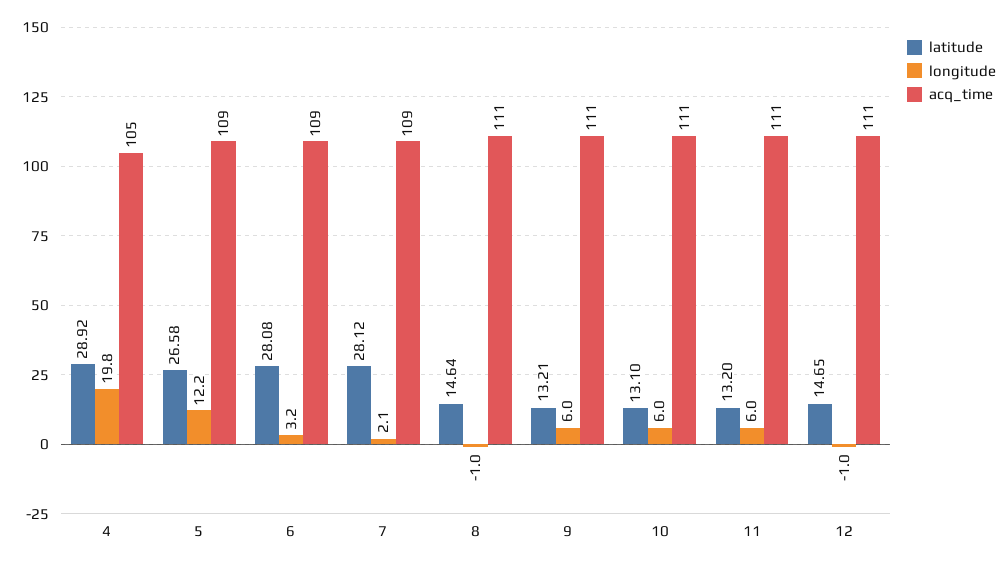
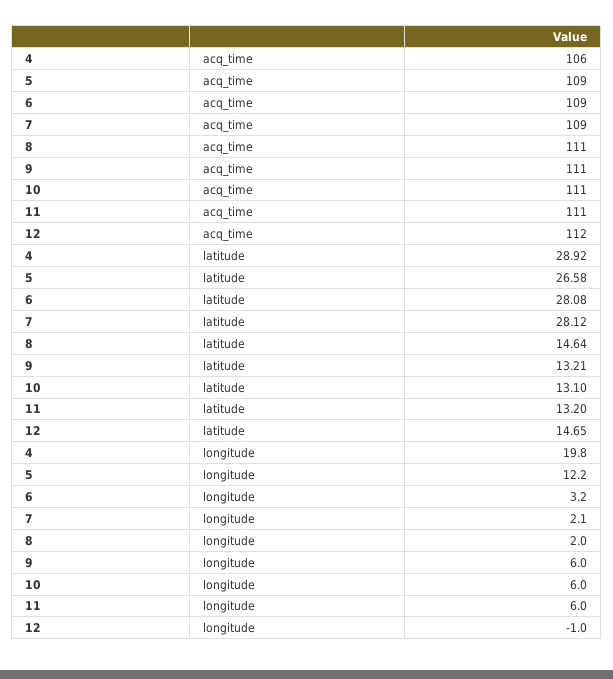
  {
    "latitude": {
      "4": 28.92,
      "5": 26.58,
      "6": 28.08,
      "7": 28.12,
      "8": 14.64,
      "9": 13.21,
      "10": 13.1,
      "11": 13.2,
      "12": 14.65
    },
    "longitude": {
      "4": 19.8,
      "5": 12.2,
      "6": 3.2,
      "7": 2.1,
-     "8": -1,
+     "8": 2,
      "9": 6,
      "10": 6,
      "11": 6,
      "12": -1
    },
    "acq_time": {
-     "4": 105,
+     "4": 106,
      "5": 109,
      "6": 109,
      "7": 109,
      "8": 111,
      "9": 111,
      "10": 111,
      "11": 111,
-     "12": 111
+     "12": 112
    }
  }

